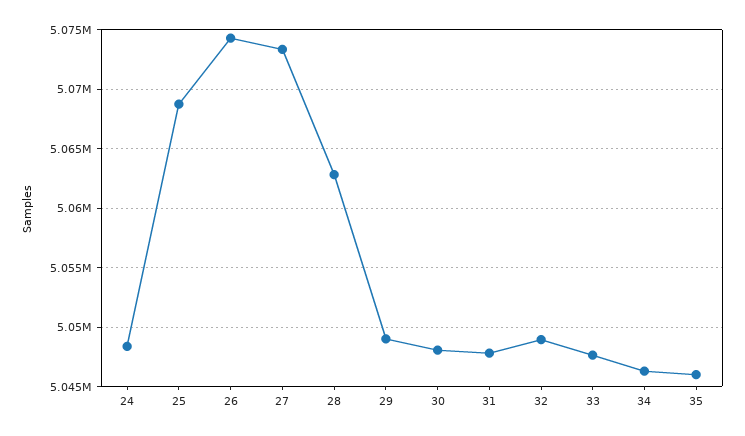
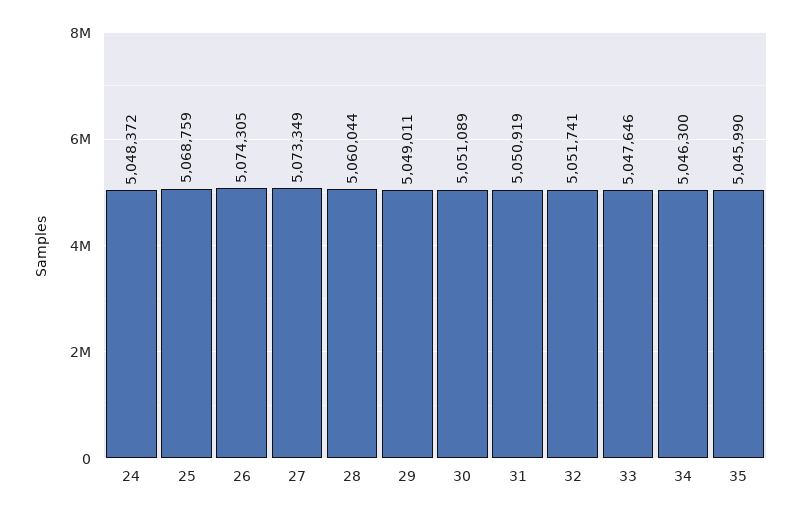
  {
    "24": 5048372,
    "25": 5068759,
    "26": 5074305,
    "27": 5073349,
-   "28": 5063000,
+   "28": 5060044,
    "29": 5049011,
-   "30": 5048000,
+   "30": 5051089,
-   "31": 5048000,
+   "31": 5050919,
-   "32": 5049000,
+   "32": 5051741,
    "33": 5047646,
    "34": 5046300,
    "35": 5045990
  }

